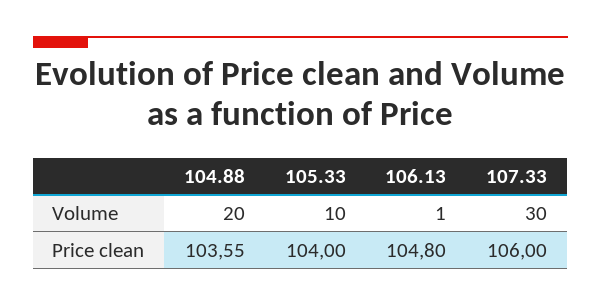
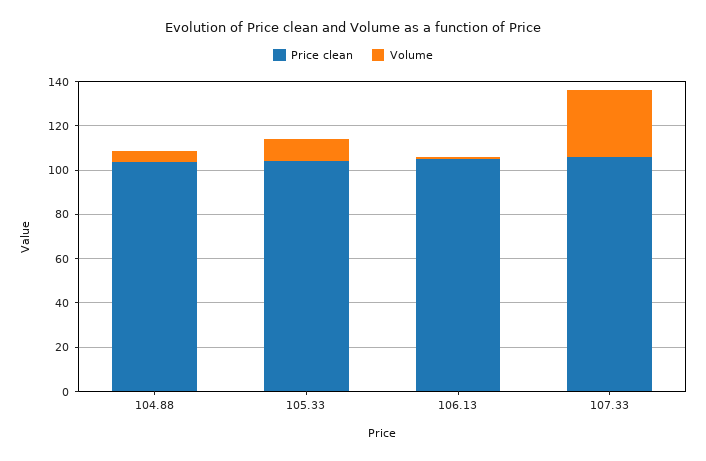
  {
    "Volume": {
-     "104.88": 20,
+     "104.88": 5,
      "105.33": 10,
      "106.13": 1,
      "107.33": 30
    },
    "Price clean": {
      "104.88": 103.55,
      "105.33": 104,
      "106.13": 104.8,
      "107.33": 106
    }
  }

